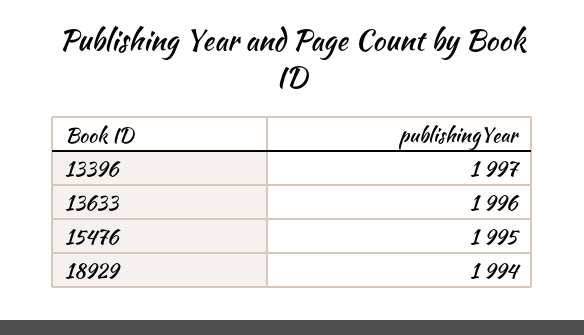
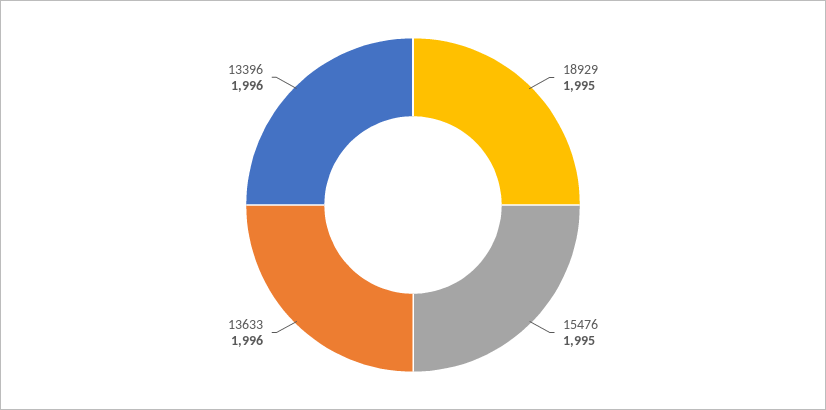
  {
-   "13396": 1997,
+   "13396": 1996,
    "13633": 1996,
    "15476": 1995,
-   "18929": 1994
+   "18929": 1995
  }

